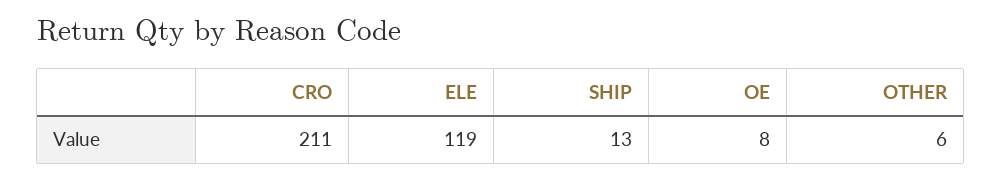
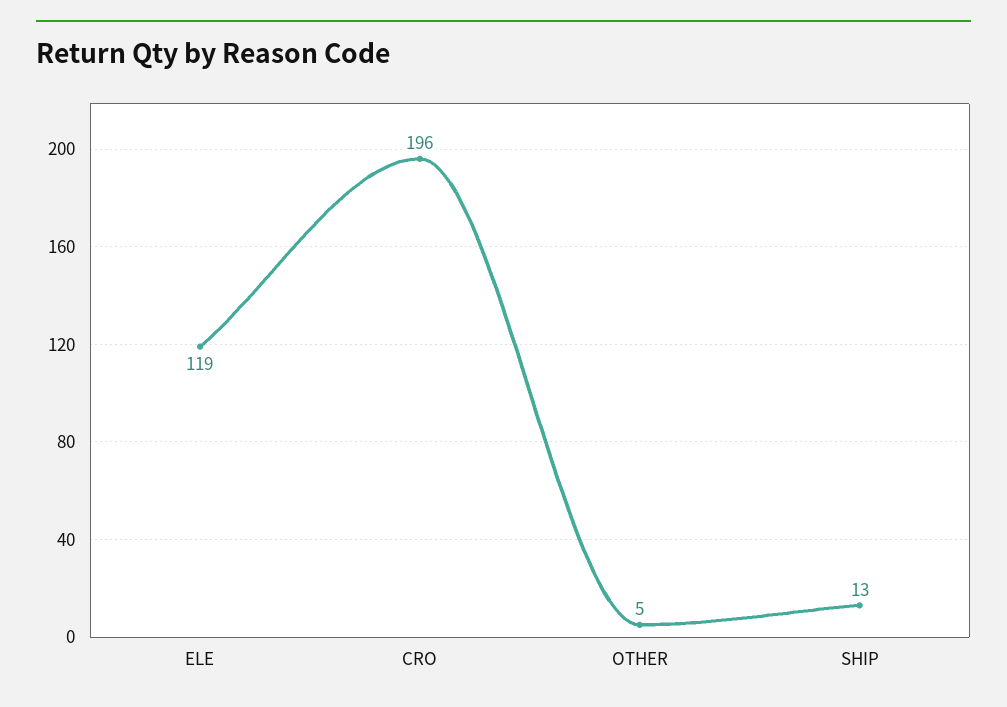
  {
-   "CRO": 211,
+   "CRO": 196,
    "ELE": 119,
    "SHIP": 13,
-   "OE": 8,
-   "OTHER": 6
+   "OTHER": 5
  }

